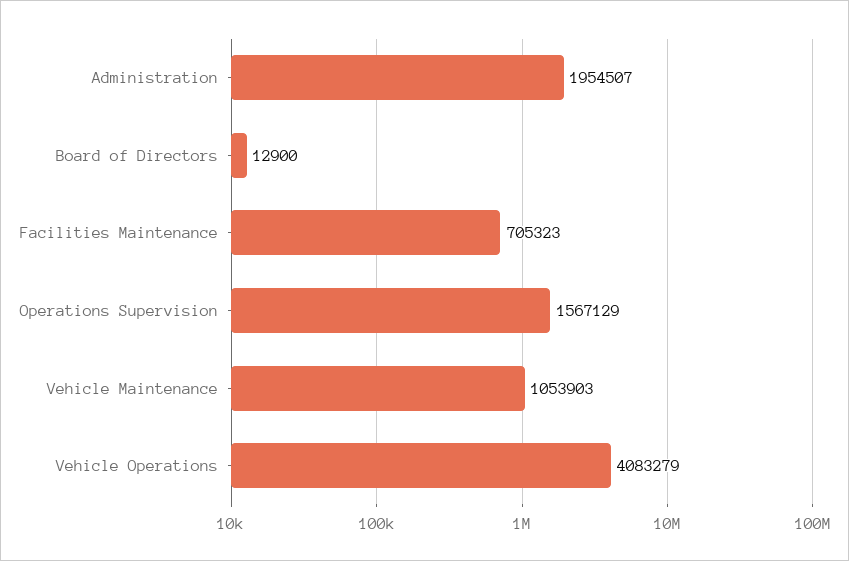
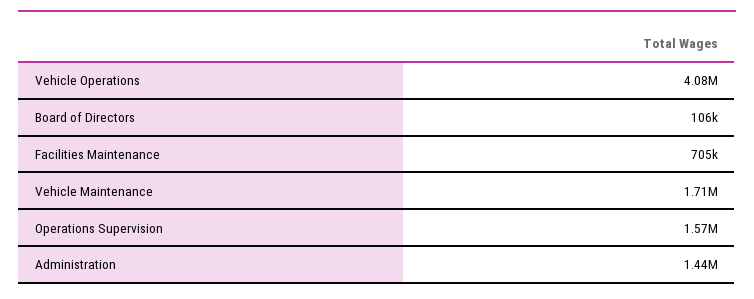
  {
-   "Administration": 1954507,
+   "Administration": 1440000,
-   "Board of Directors": 12900,
+   "Board of Directors": 106000,
    "Facilities Maintenance": 705323,
    "Operations Supervision": 1567129,
-   "Vehicle Maintenance": 1053903,
+   "Vehicle Maintenance": 1710000,
    "Vehicle Operations": 4083279
  }

